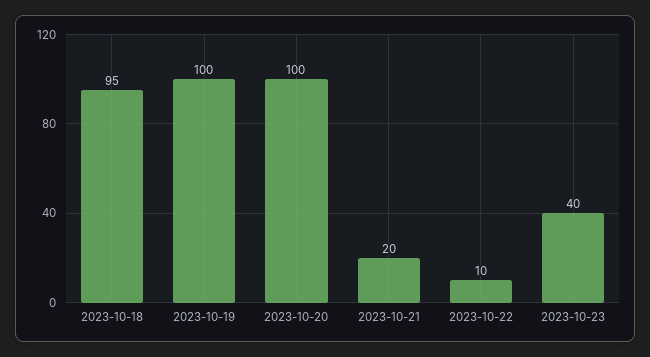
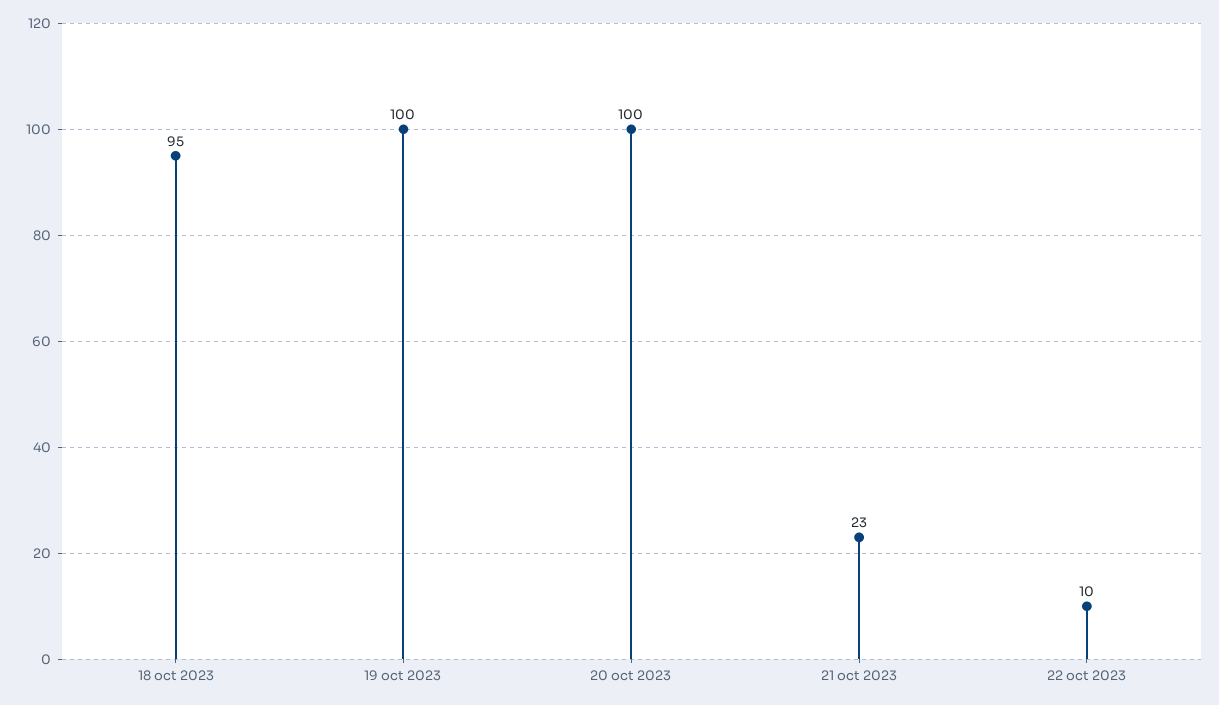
  {
    "2023-10-18": 95,
    "2023-10-19": 100,
    "2023-10-20": 100,
-   "2023-10-21": 20,
+   "2023-10-21": 23,
-   "2023-10-22": 10,
+   "2023-10-22": 10
-   "2023-10-23": 40
  }

